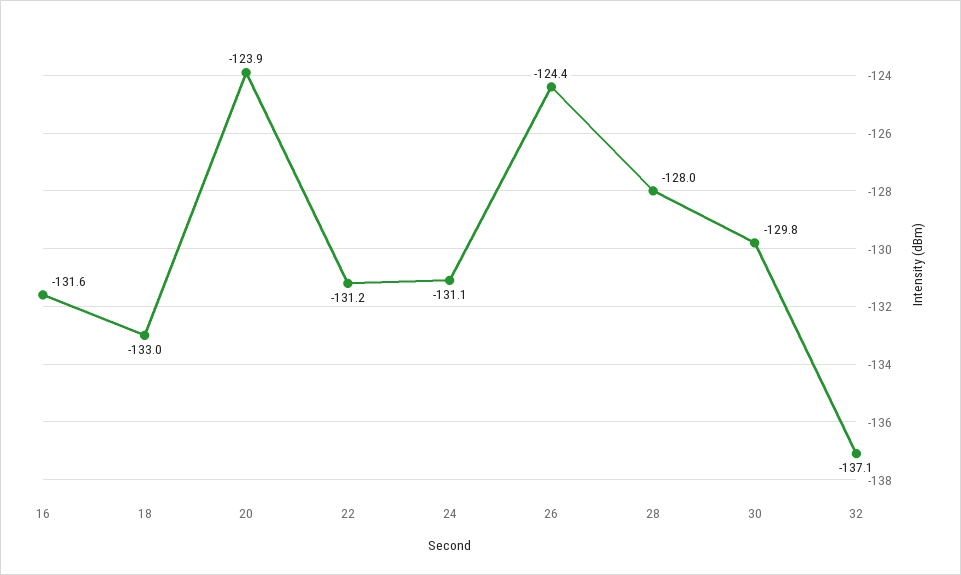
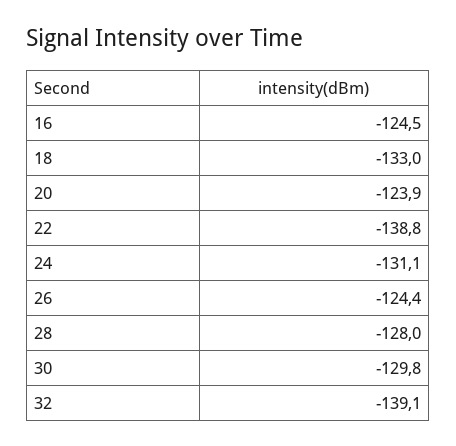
  {
-   "16": -131.6,
+   "16": -124.5,
    "18": -133,
    "20": -123.9,
-   "22": -131.2,
+   "22": -138.8,
    "24": -131.1,
    "26": -124.4,
    "28": -128,
    "30": -129.8,
-   "32": -137.1
+   "32": -139.1
  }

